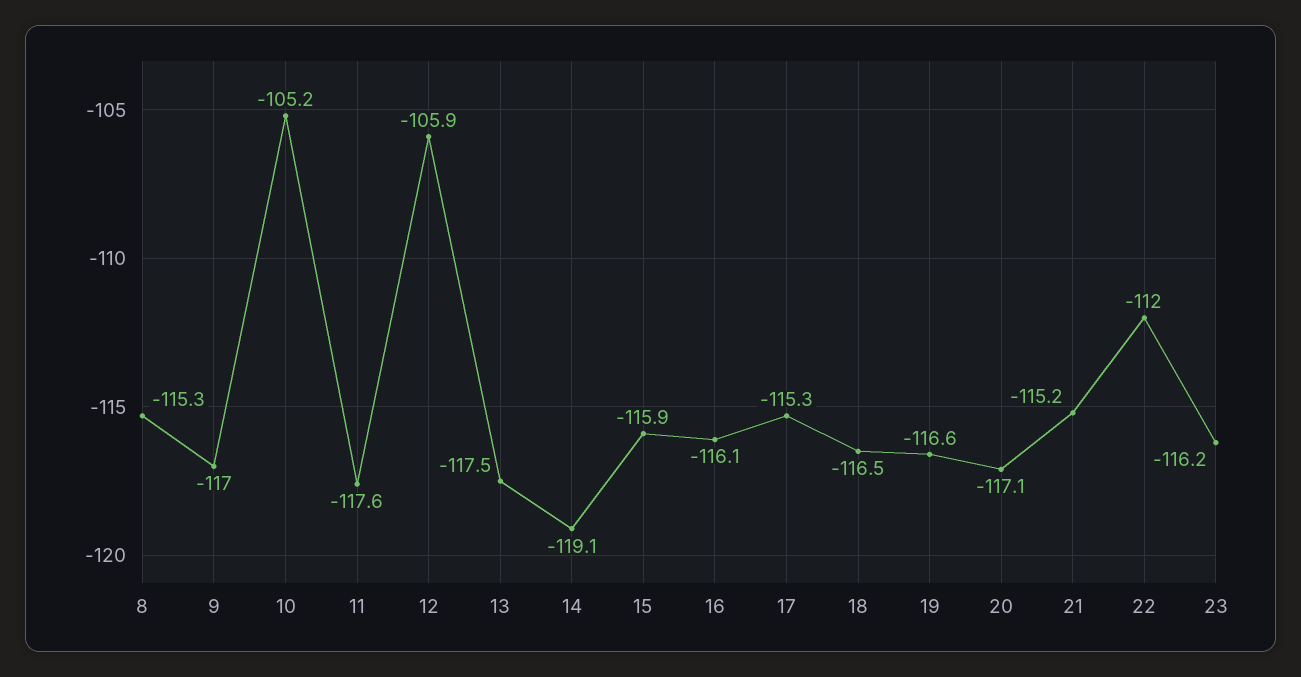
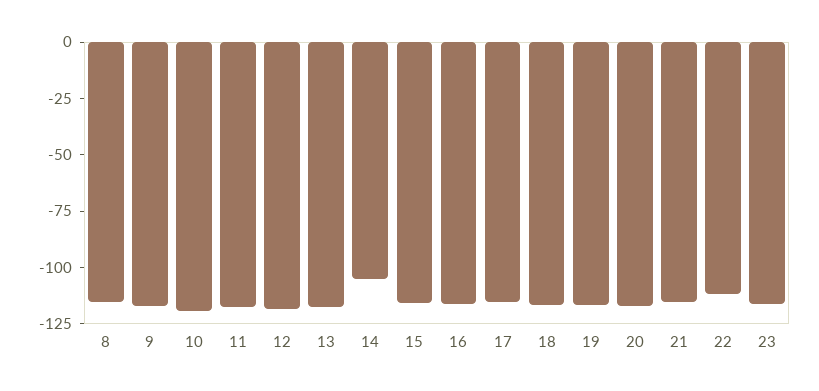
  {
    "8": -115.3,
    "9": -117,
-   "10": -105.2,
+   "10": -120,
    "11": -117.6,
-   "12": -105.9,
+   "12": -120,
    "13": -117.5,
-   "14": -119.1,
+   "14": -105,
    "15": -115.9,
    "16": -116.1,
    "17": -115.3,
    "18": -116.5,
    "19": -116.6,
    "20": -117.1,
    "21": -115.2,
    "22": -112,
    "23": -116.2
  }

